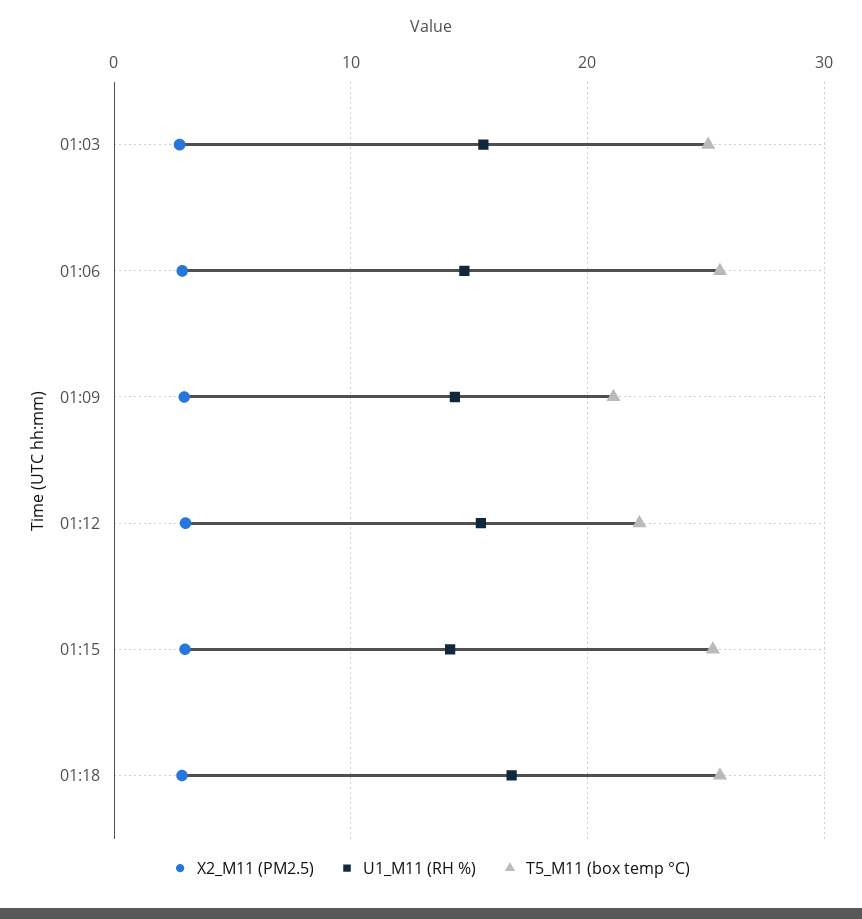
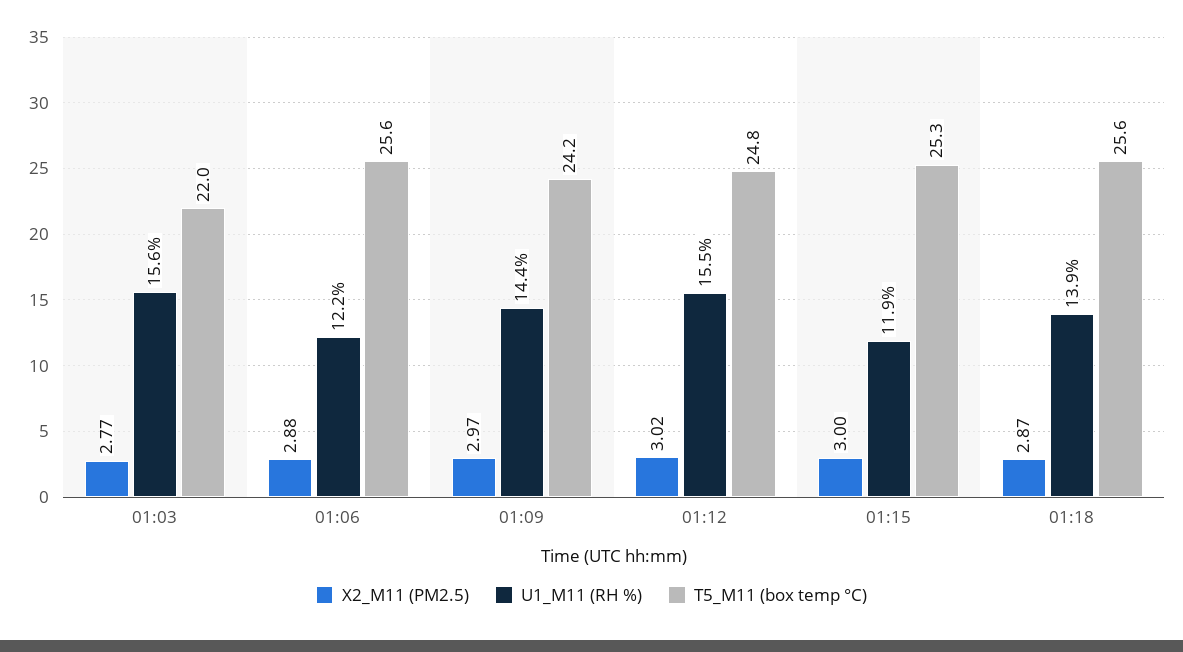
  {
    "X2_M11 (PM2.5)": {
      "01:03": 2.77,
      "01:06": 2.88,
      "01:09": 2.97,
      "01:12": 3.02,
      "01:15": 3,
      "01:18": 2.87
    },
    "U1_M11 (RH %)": {
      "01:03": 15.6,
-     "01:06": 15,
+     "01:06": 12.2,
      "01:09": 14.4,
      "01:12": 15.5,
-     "01:15": 14,
+     "01:15": 11.9,
-     "01:18": 17
+     "01:18": 13.9
    },
    "T5_M11 (box temp °C)": {
-     "01:03": 25,
+     "01:03": 22,
      "01:06": 25.6,
-     "01:09": 21,
+     "01:09": 24.2,
-     "01:12": 22,
+     "01:12": 24.8,
      "01:15": 25.3,
      "01:18": 25.6
    }
  }

